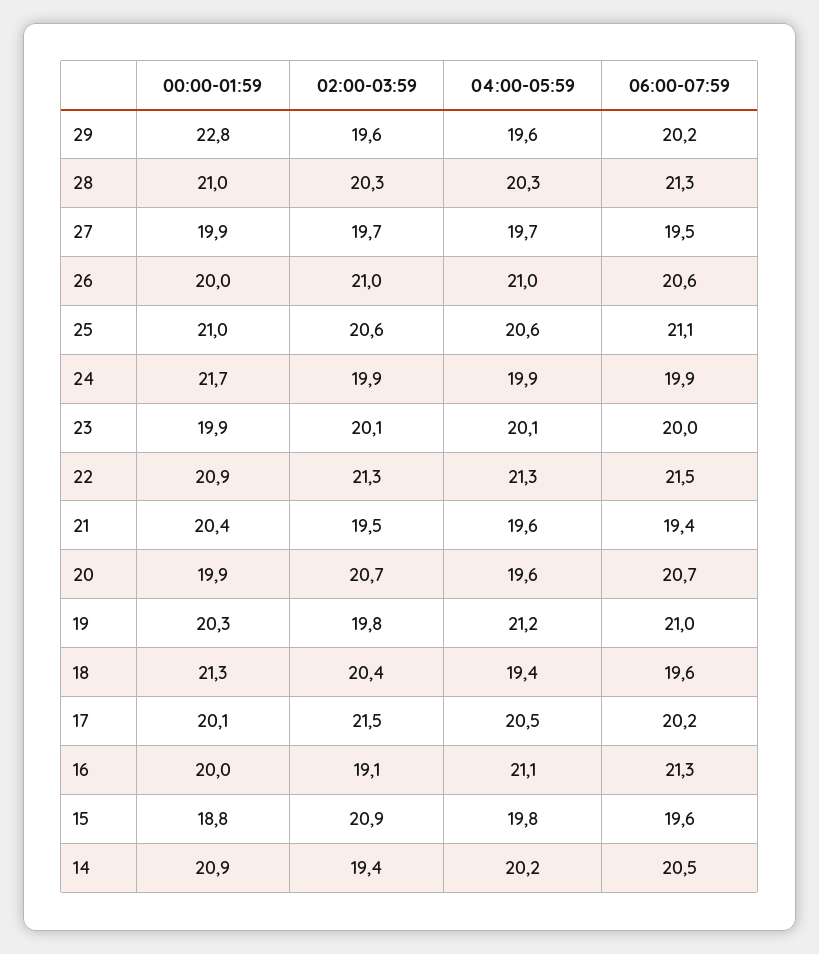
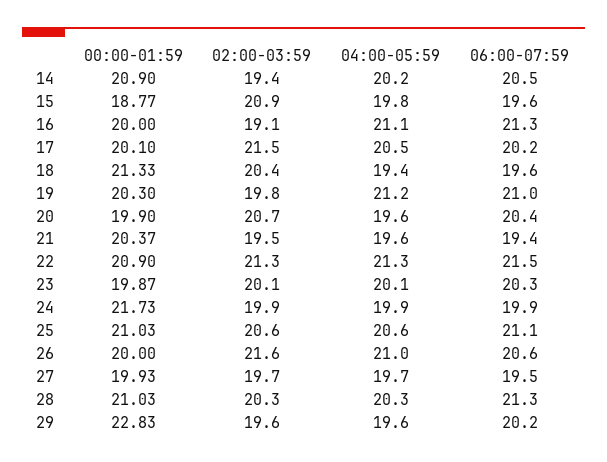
  {
    "00:00-01:59": {
      "29": 22.83,
      "28": 21.03,
      "27": 19.93,
      "26": 20,
      "25": 21.03,
      "24": 21.73,
      "23": 19.87,
      "22": 20.9,
      "21": 20.37,
      "20": 19.9,
      "19": 20.3,
      "18": 21.33,
      "17": 20.1,
      "16": 20,
      "15": 18.77,
      "14": 20.9
    },
    "02:00-03:59": {
      "29": 19.6,
      "28": 20.3,
      "27": 19.7,
-     "26": 21,
+     "26": 21.6,
      "25": 20.6,
      "24": 19.9,
      "23": 20.1,
      "22": 21.3,
      "21": 19.5,
      "20": 20.7,
      "19": 19.8,
      "18": 20.4,
      "17": 21.5,
      "16": 19.1,
      "15": 20.9,
      "14": 19.4
    },
    "04:00-05:59": {
      "29": 19.6,
      "28": 20.3,
      "27": 19.7,
      "26": 21,
      "25": 20.6,
      "24": 19.9,
      "23": 20.1,
      "22": 21.3,
      "21": 19.6,
      "20": 19.6,
      "19": 21.2,
      "18": 19.4,
      "17": 20.5,
      "16": 21.1,
      "15": 19.8,
      "14": 20.2
    },
    "06:00-07:59": {
      "29": 20.2,
      "28": 21.3,
      "27": 19.5,
      "26": 20.6,
      "25": 21.1,
      "24": 19.9,
-     "23": 20,
+     "23": 20.3,
      "22": 21.5,
      "21": 19.4,
-     "20": 20.7,
+     "20": 20.4,
      "19": 21,
      "18": 19.6,
      "17": 20.2,
      "16": 21.3,
      "15": 19.6,
      "14": 20.5
    }
  }

